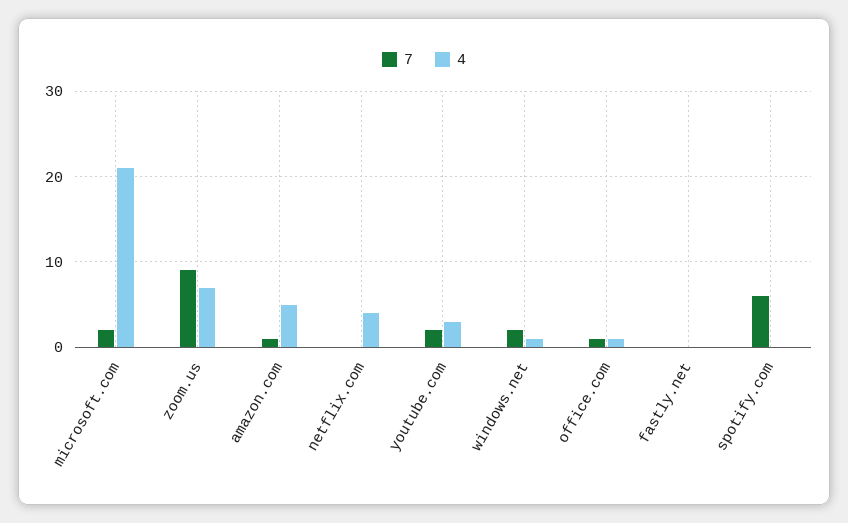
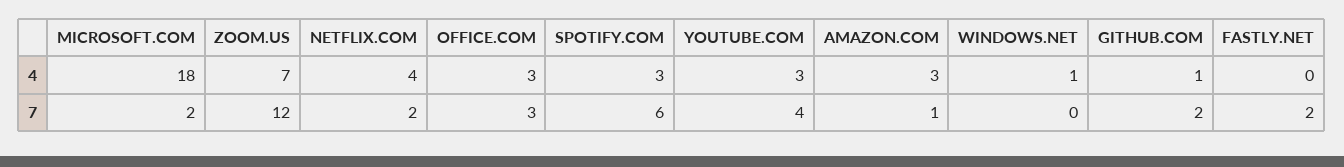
  {
    "7": {
      "microsoft.com": 2,
-     "zoom.us": 9,
+     "zoom.us": 12,
      "amazon.com": 1,
-     "netflix.com": 0,
+     "netflix.com": 2,
-     "youtube.com": 2,
+     "youtube.com": 4,
-     "windows.net": 2,
+     "windows.net": 0,
-     "office.com": 1,
+     "office.com": 3,
-     "fastly.net": 0,
+     "fastly.net": 2,
-     "spotify.com": 6
+     "spotify.com": 6,
+     "GITHUB.COM": 2
    },
    "4": {
-     "microsoft.com": 21,
+     "microsoft.com": 18,
      "zoom.us": 7,
-     "amazon.com": 5,
+     "amazon.com": 3,
      "netflix.com": 4,
      "youtube.com": 3,
      "windows.net": 1,
-     "office.com": 1,
+     "office.com": 3,
      "fastly.net": 0,
-     "spotify.com": 0
+     "spotify.com": 3,
+     "GITHUB.COM": 1
    }
  }

